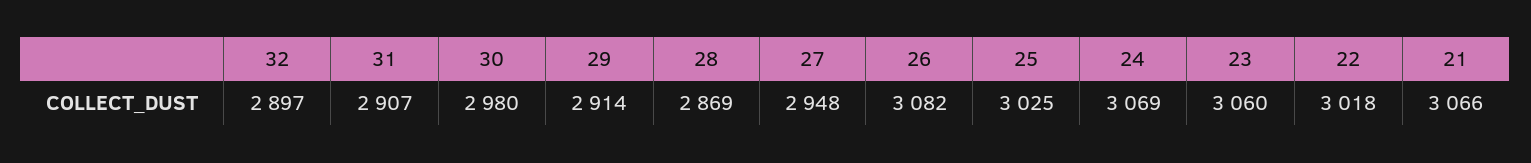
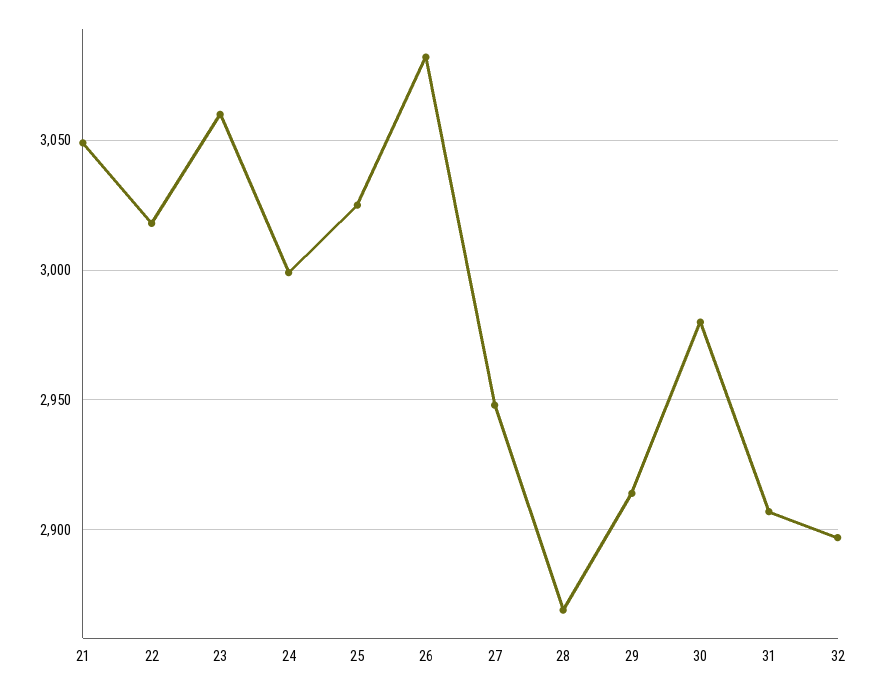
  {
    "32": 2897,
    "31": 2907,
    "30": 2980,
    "29": 2914,
    "28": 2869,
    "27": 2948,
    "26": 3082,
    "25": 3025,
-   "24": 3069,
+   "24": 3000,
    "23": 3060,
    "22": 3018,
-   "21": 3066
+   "21": 3050
  }

